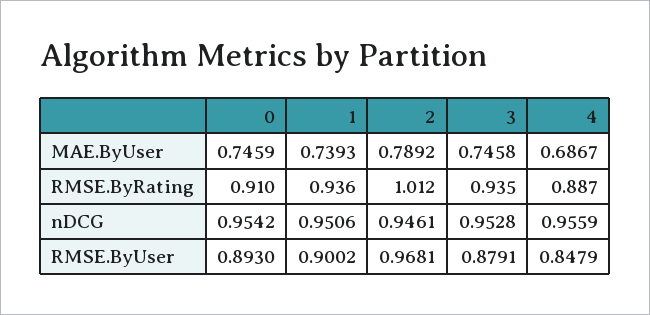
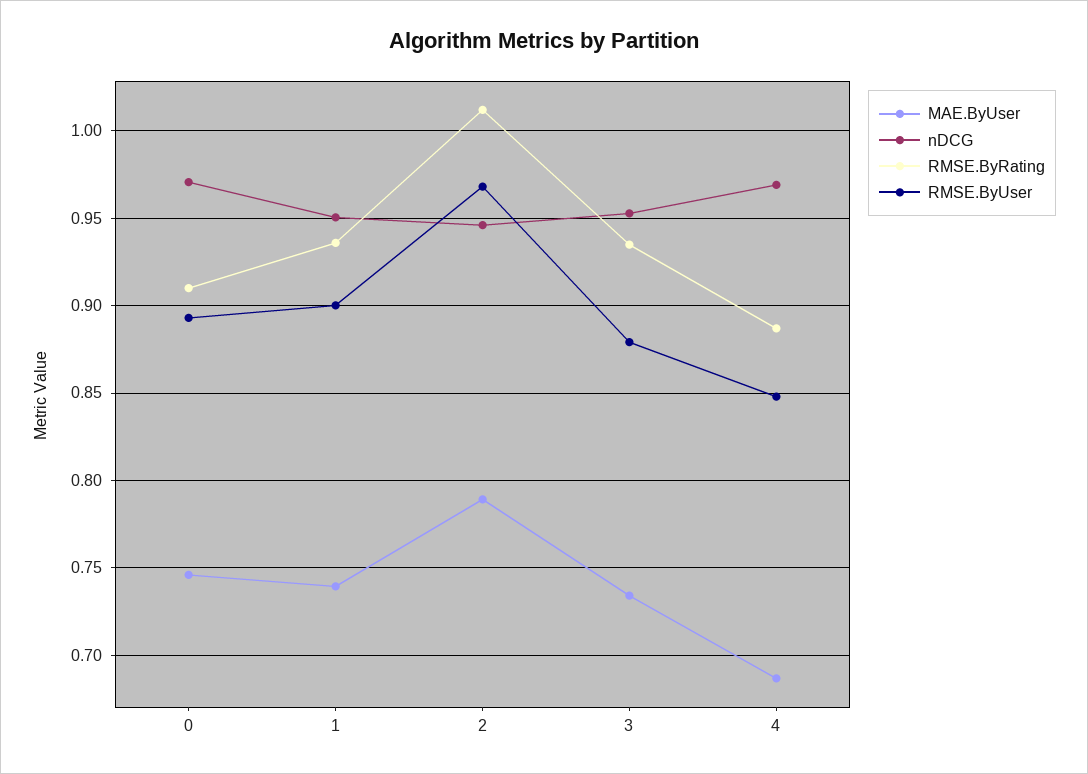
  {
    "MAE.ByUser": {
      "0": 0.7459,
      "1": 0.7393,
      "2": 0.7892,
-     "3": 0.7458,
+     "3": 0.735,
      "4": 0.6867
    },
    "RMSE.ByRating": {
      "0": 0.91,
      "1": 0.936,
      "2": 1.012,
      "3": 0.935,
      "4": 0.887
    },
    "nDCG": {
-     "0": 0.9542,
+     "0": 0.97,
      "1": 0.9506,
      "2": 0.9461,
      "3": 0.9528,
-     "4": 0.9559
+     "4": 0.97
    },
    "RMSE.ByUser": {
      "0": 0.893,
      "1": 0.9002,
      "2": 0.9681,
      "3": 0.8791,
      "4": 0.8479
    }
  }

